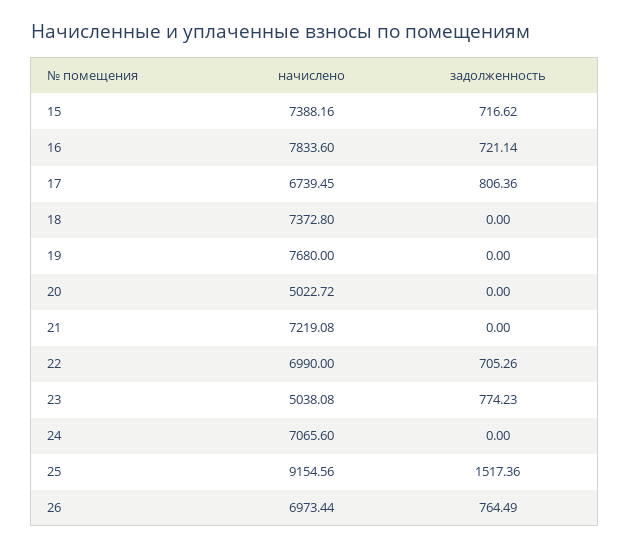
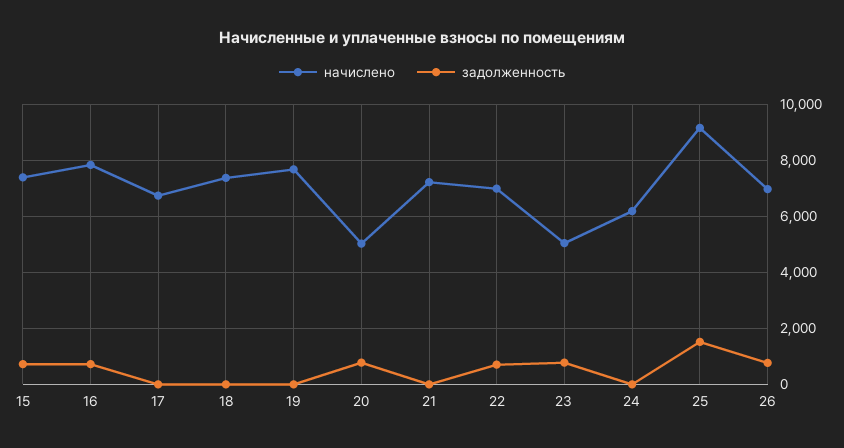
  {
    "начислено": {
      "15": 7388.16,
      "16": 7833.6,
      "17": 6739.45,
      "18": 7372.8,
      "19": 7680,
      "20": 5022.72,
      "21": 7219.08,
      "22": 6990,
      "23": 5038.08,
-     "24": 7065.6,
+     "24": 6250,
      "25": 9154.56,
      "26": 6973.44
    },
    "задолженность": {
      "15": 716.62,
      "16": 721.14,
-     "17": 806.36,
+     "17": 0,
      "18": 0,
      "19": 0,
-     "20": 0,
+     "20": 750,
      "21": 0,
      "22": 705.26,
      "23": 774.23,
      "24": 0,
      "25": 1517.36,
      "26": 764.49
    }
  }

